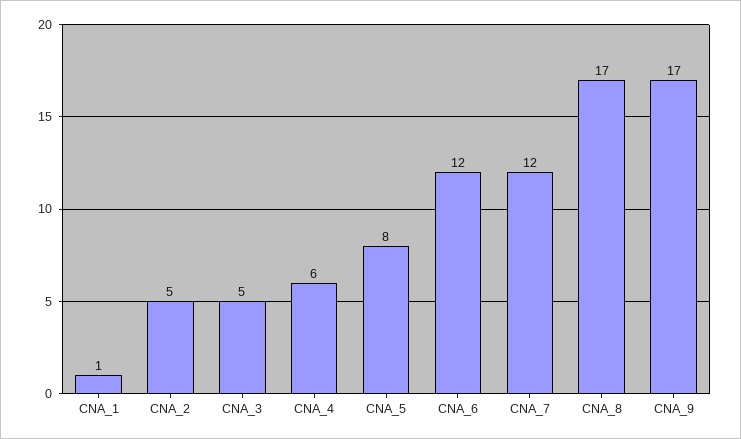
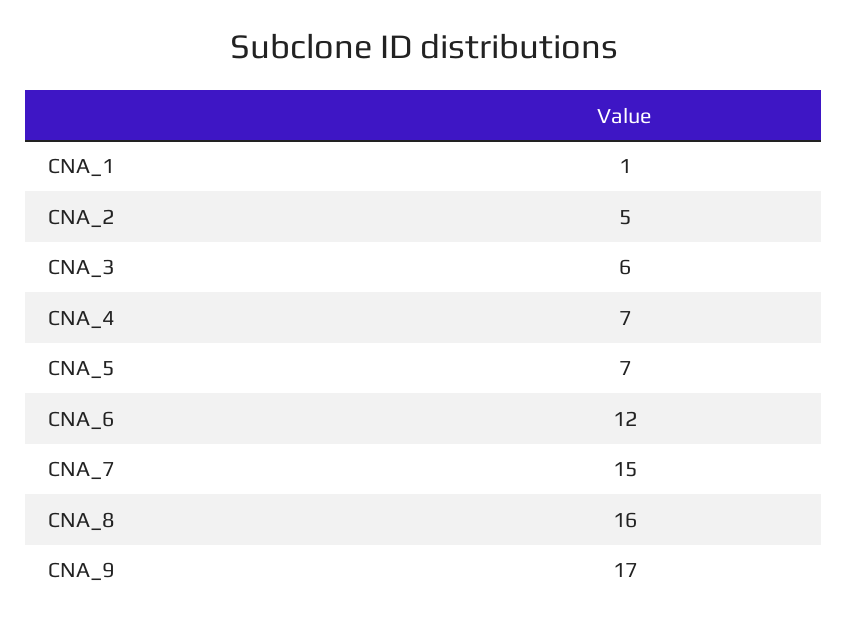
  {
    "CNA_1": 1,
    "CNA_2": 5,
-   "CNA_3": 5,
+   "CNA_3": 6,
-   "CNA_4": 6,
+   "CNA_4": 7,
-   "CNA_5": 8,
+   "CNA_5": 7,
    "CNA_6": 12,
-   "CNA_7": 12,
+   "CNA_7": 15,
-   "CNA_8": 17,
+   "CNA_8": 16,
    "CNA_9": 17
  }

